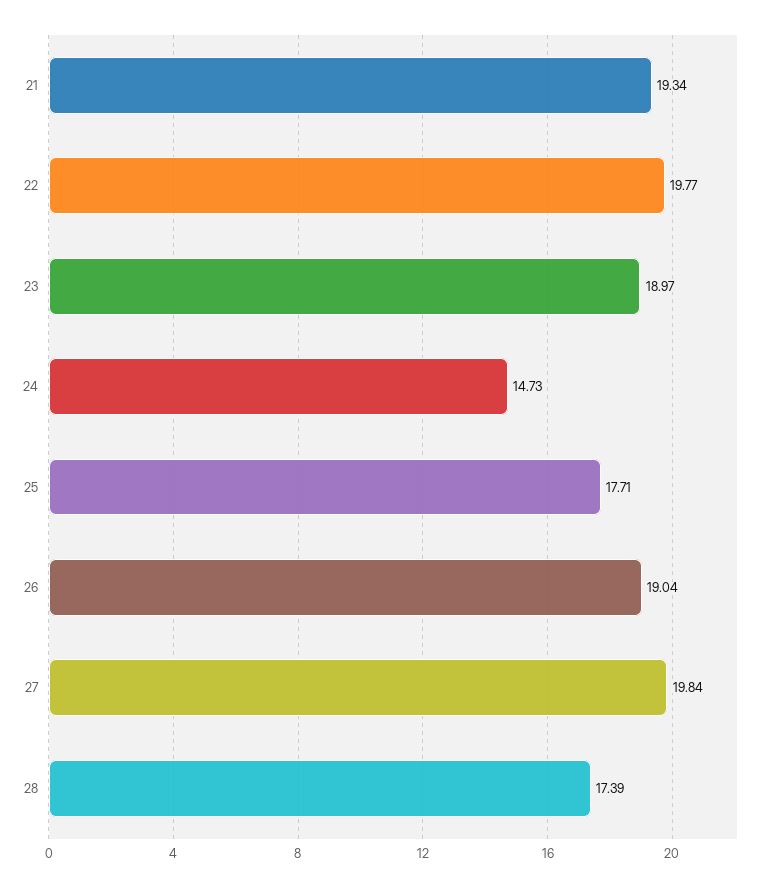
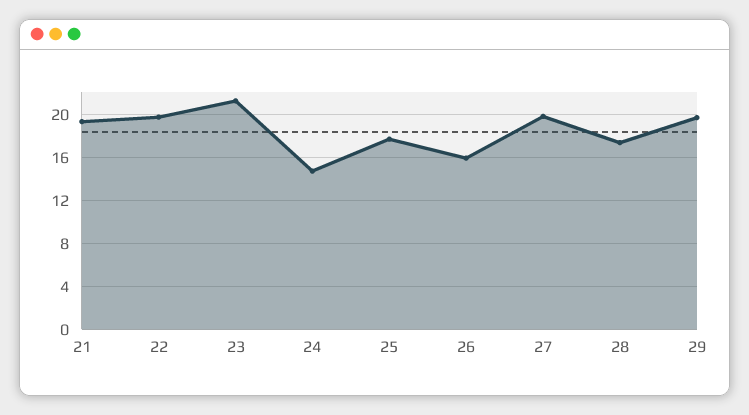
  {
    "21": 19.34,
    "22": 19.77,
-   "23": 18.97,
+   "23": 21,
    "24": 14.73,
    "25": 17.71,
-   "26": 19.04,
+   "26": 16,
    "27": 19.84,
-   "28": 17.39
+   "28": 17.39,
+   "29": 20
  }

